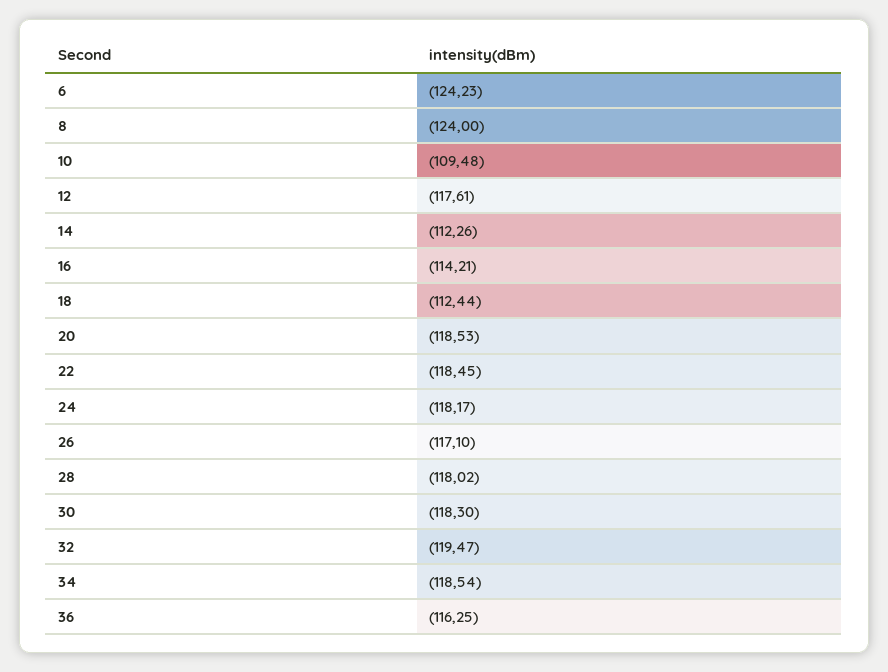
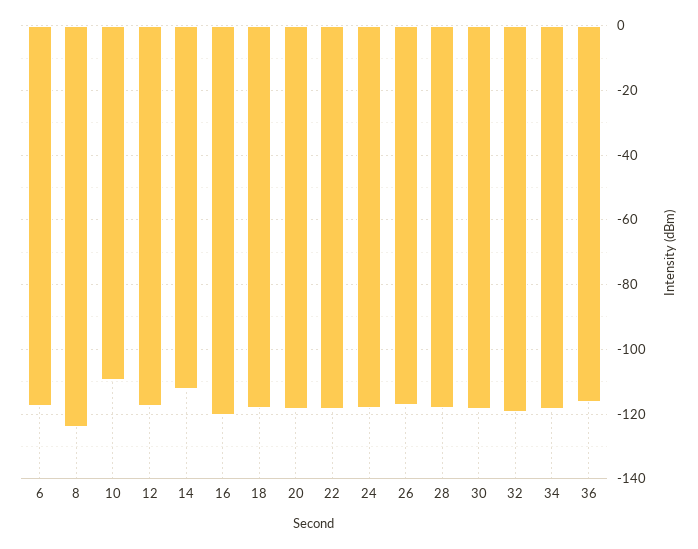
  {
-   "6": -124.23,
+   "6": -118,
    "8": -124,
    "10": -109.48,
    "12": -117.61,
    "14": -112.26,
-   "16": -114.21,
+   "16": -120,
-   "18": -112.44,
+   "18": -118,
    "20": -118.53,
    "22": -118.45,
    "24": -118.17,
    "26": -117.1,
    "28": -118.02,
    "30": -118.3,
    "32": -119.47,
    "34": -118.54,
    "36": -116.25
  }

